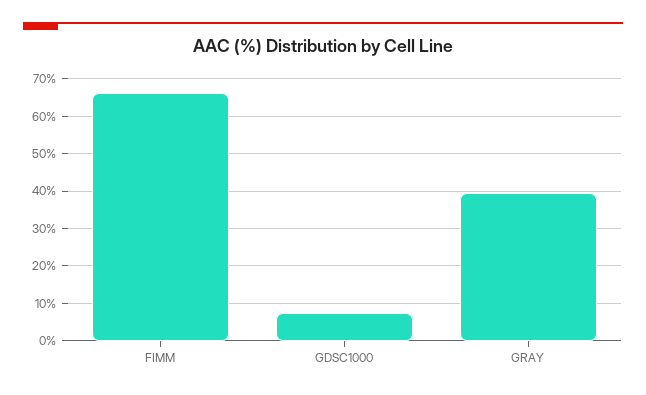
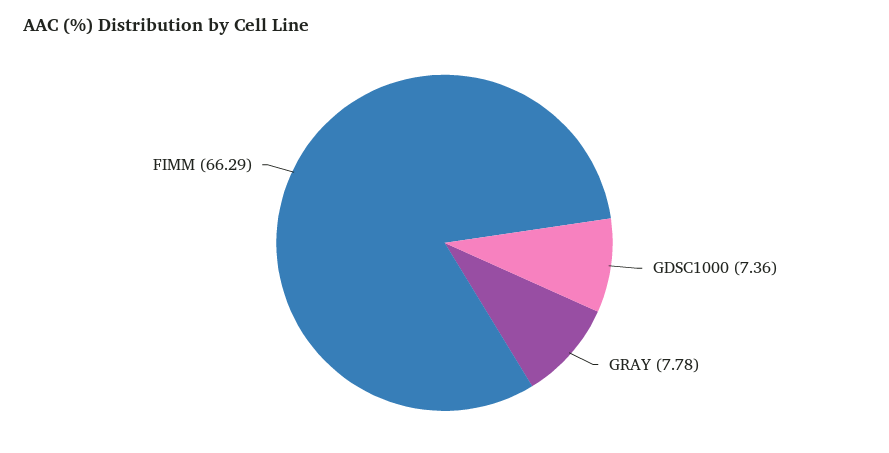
  {
    "FIMM": 66.29,
    "GDSC1000": 7.36,
-   "GRAY": 40
+   "GRAY": 7.78
  }

